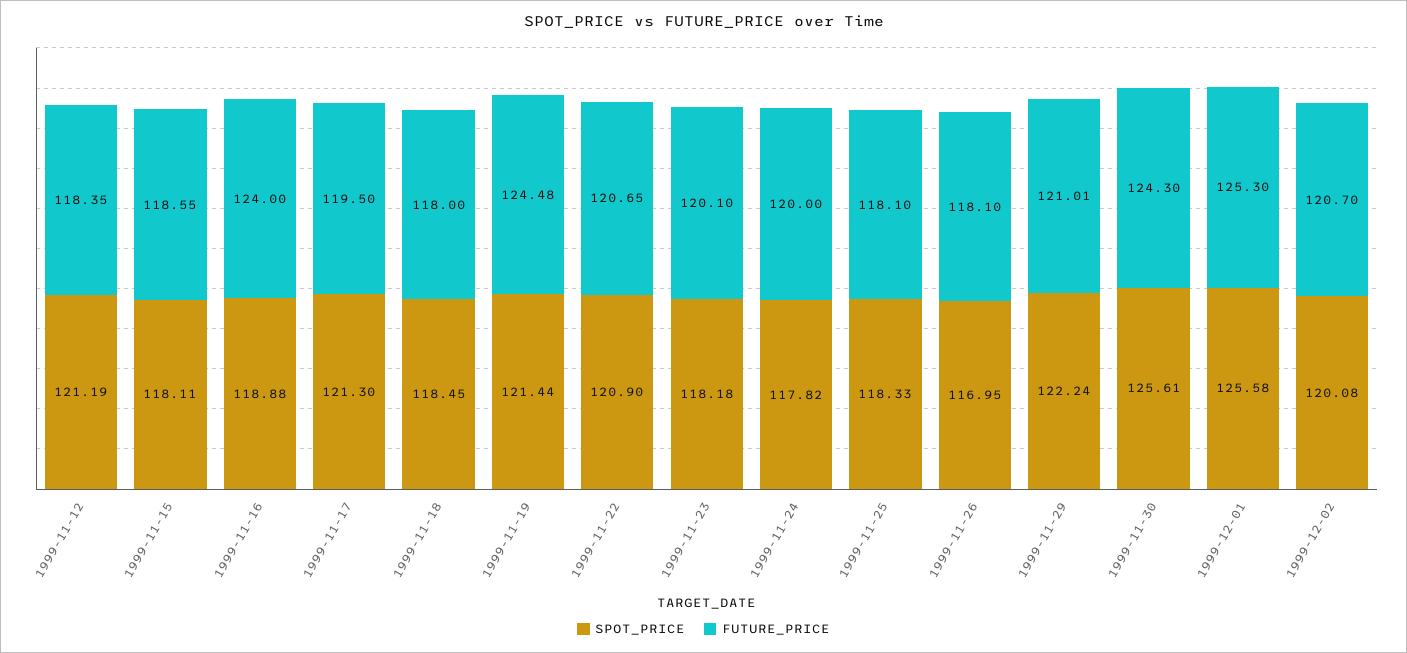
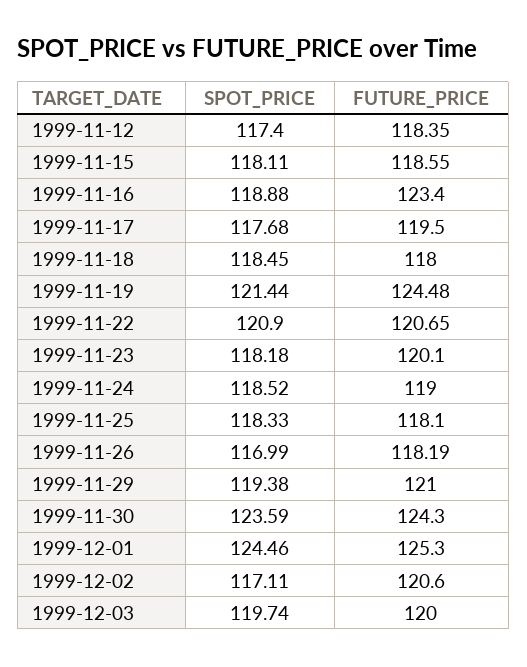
  {
    "SPOT_PRICE": {
-     "1999-11-12": 121.19,
+     "1999-11-12": 117.4,
      "1999-11-15": 118.11,
      "1999-11-16": 118.88,
-     "1999-11-17": 121.3,
+     "1999-11-17": 117.68,
      "1999-11-18": 118.45,
      "1999-11-19": 121.44,
      "1999-11-22": 120.9,
      "1999-11-23": 118.18,
-     "1999-11-24": 117.82,
+     "1999-11-24": 118.52,
      "1999-11-25": 118.33,
-     "1999-11-26": 116.95,
+     "1999-11-26": 116.99,
-     "1999-11-29": 122.24,
+     "1999-11-29": 119.38,
-     "1999-11-30": 125.61,
+     "1999-11-30": 123.59,
-     "1999-12-01": 125.58,
+     "1999-12-01": 124.46,
-     "1999-12-02": 120.08
+     "1999-12-02": 117.11,
+     "1999-12-03": 119.74
    },
    "FUTURE_PRICE": {
      "1999-11-12": 118.35,
      "1999-11-15": 118.55,
-     "1999-11-16": 124,
+     "1999-11-16": 123.4,
      "1999-11-17": 119.5,
      "1999-11-18": 118,
      "1999-11-19": 124.48,
      "1999-11-22": 120.65,
      "1999-11-23": 120.1,
-     "1999-11-24": 120,
+     "1999-11-24": 119,
      "1999-11-25": 118.1,
-     "1999-11-26": 118.1,
+     "1999-11-26": 118.19,
-     "1999-11-29": 121.01,
+     "1999-11-29": 121,
      "1999-11-30": 124.3,
      "1999-12-01": 125.3,
-     "1999-12-02": 120.7
+     "1999-12-02": 120.6,
+     "1999-12-03": 120
    }
  }

